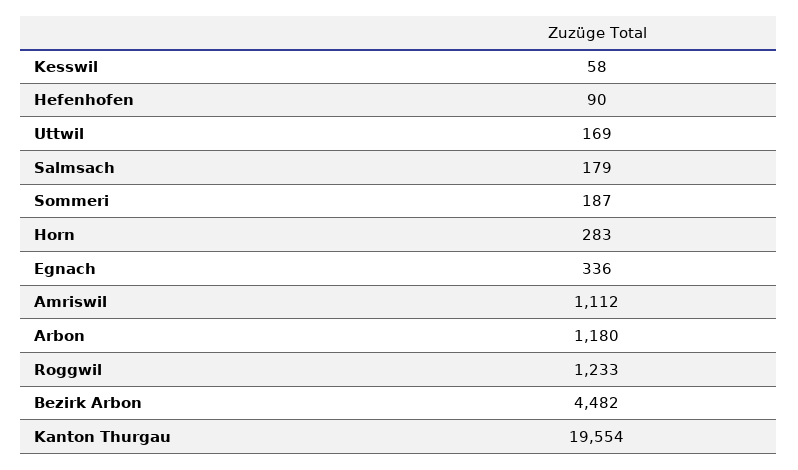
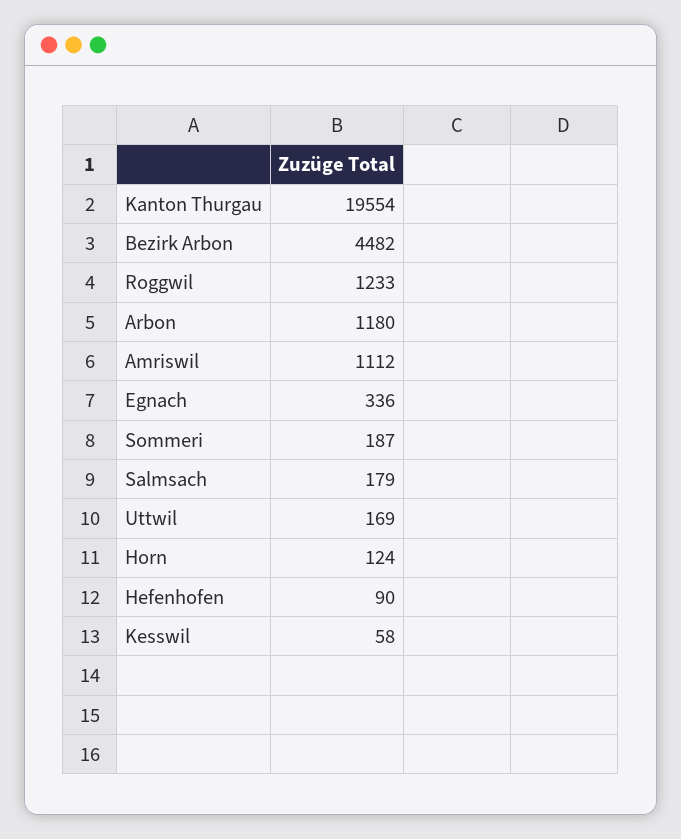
  {
    "Kesswil": 58,
    "Hefenhofen": 90,
    "Uttwil": 169,
    "Salmsach": 179,
    "Sommeri": 187,
-   "Horn": 283,
+   "Horn": 124,
    "Egnach": 336,
    "Amriswil": 1112,
    "Arbon": 1180,
    "Roggwil": 1233,
    "Bezirk Arbon": 4482,
    "Kanton Thurgau": 19554
  }

